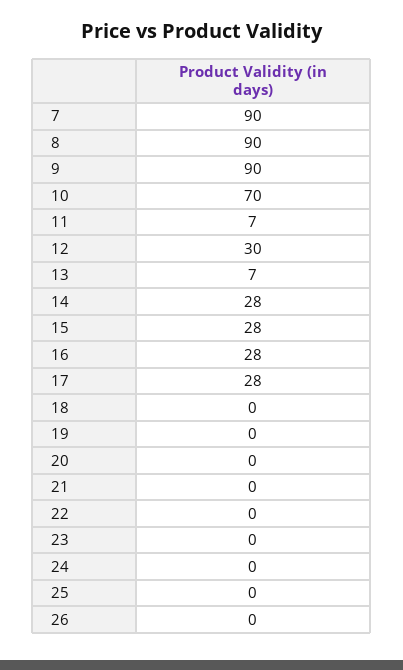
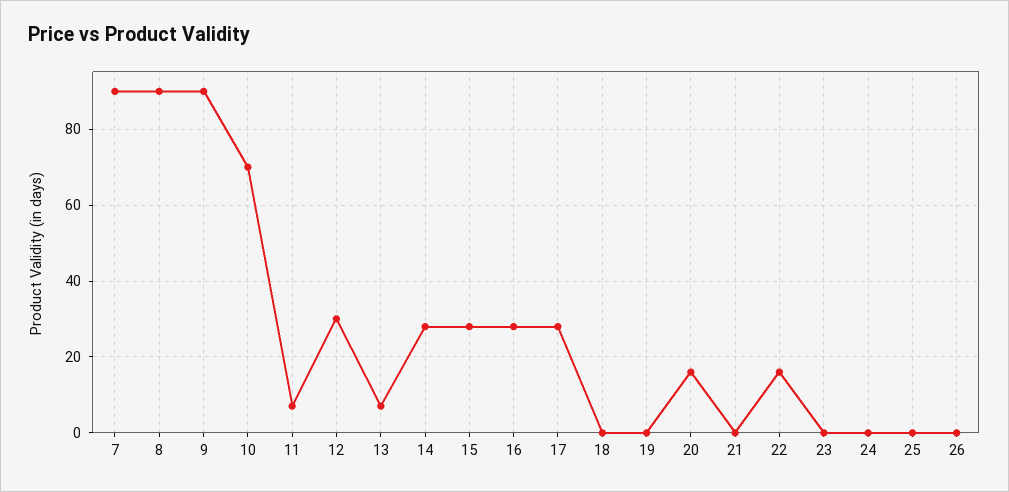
  {
    "7": 90,
    "8": 90,
    "9": 90,
    "10": 70,
    "11": 7,
    "12": 30,
    "13": 7,
    "14": 28,
    "15": 28,
    "16": 28,
    "17": 28,
    "18": 0,
    "19": 0,
-   "20": 0,
+   "20": 15,
    "21": 0,
-   "22": 0,
+   "22": 15,
    "23": 0,
    "24": 0,
    "25": 0,
    "26": 0
  }

